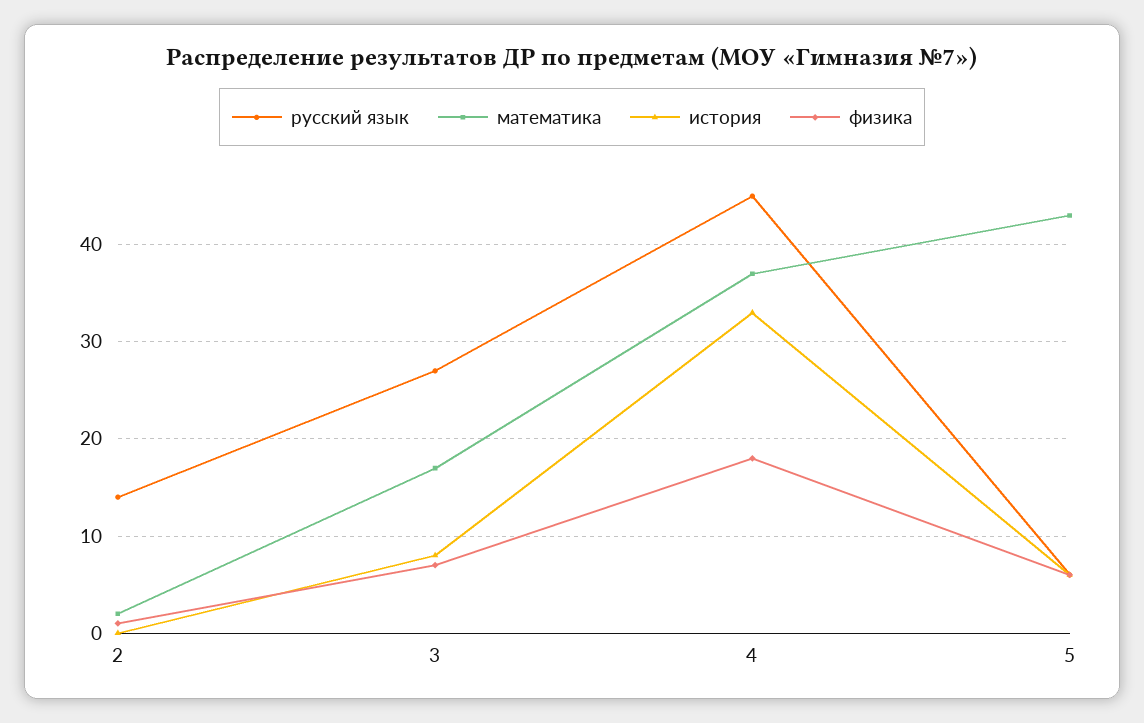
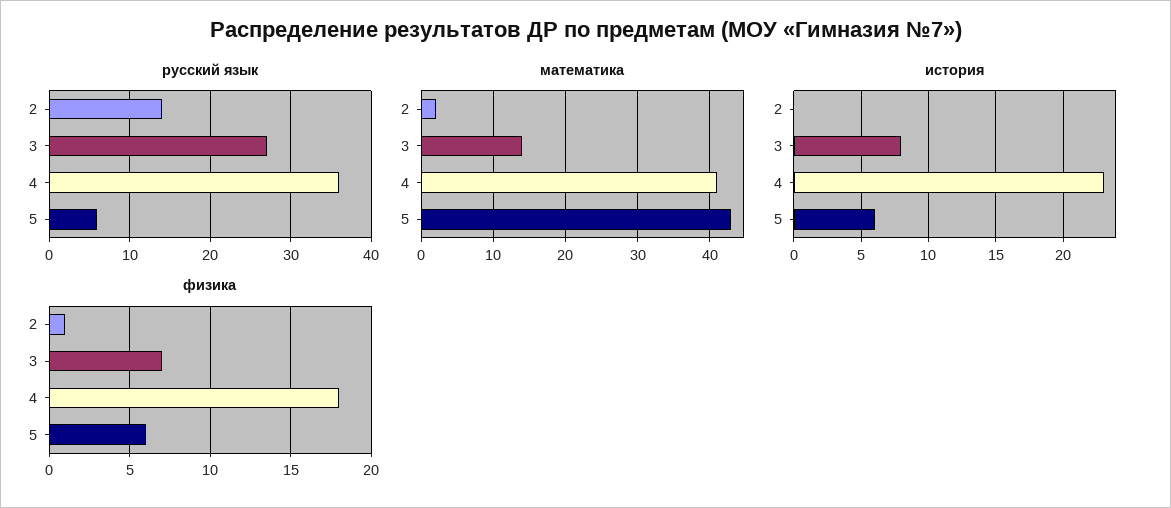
  {
    "русский язык": {
      "2": 14,
      "3": 27,
-     "4": 45,
+     "4": 36,
      "5": 6
    },
    "математика": {
      "2": 2,
-     "3": 17,
+     "3": 14,
-     "4": 37,
+     "4": 41,
      "5": 43
    },
    "история": {
      "2": 0,
      "3": 8,
-     "4": 33,
+     "4": 23,
      "5": 6
    },
    "физика": {
      "2": 1,
      "3": 7,
      "4": 18,
      "5": 6
    }
  }

